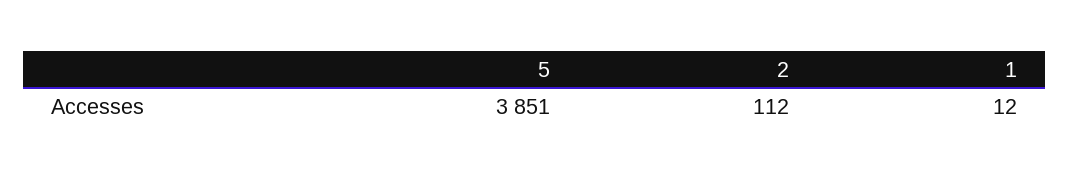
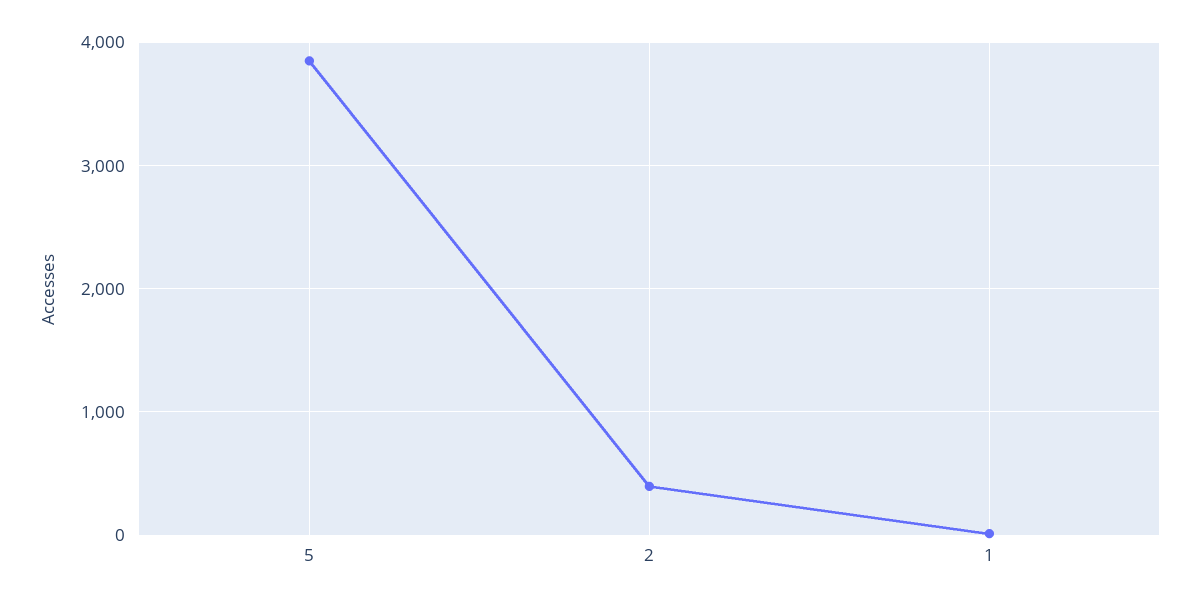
  {
    "5": 3851,
-   "2": 112,
+   "2": 400,
    "1": 12
  }

